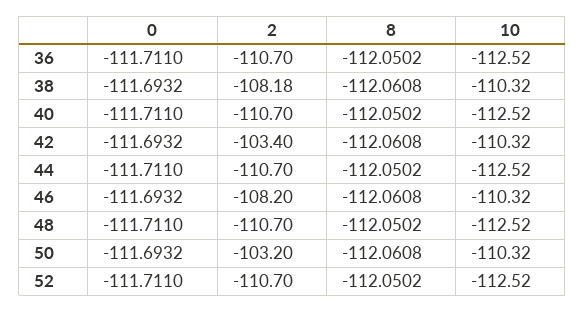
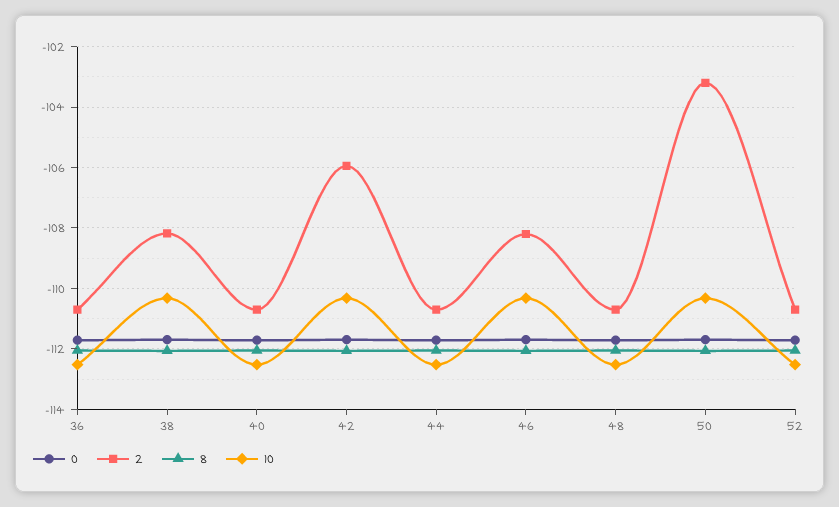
  {
    "0": {
      "36": -111.711,
      "38": -111.6932,
      "40": -111.711,
      "42": -111.6932,
      "44": -111.711,
      "46": -111.6932,
      "48": -111.711,
      "50": -111.6932,
      "52": -111.711
    },
    "2": {
      "36": -110.7,
      "38": -108.18,
      "40": -110.7,
-     "42": -103.4,
+     "42": -106,
      "44": -110.7,
      "46": -108.2,
      "48": -110.7,
      "50": -103.2,
      "52": -110.7
    },
    "8": {
      "36": -112.0502,
      "38": -112.0608,
      "40": -112.0502,
      "42": -112.0608,
      "44": -112.0502,
      "46": -112.0608,
      "48": -112.0502,
      "50": -112.0608,
      "52": -112.0502
    },
    "10": {
      "36": -112.52,
      "38": -110.32,
      "40": -112.52,
      "42": -110.32,
      "44": -112.52,
      "46": -110.32,
      "48": -112.52,
      "50": -110.32,
      "52": -112.52
    }
  }

